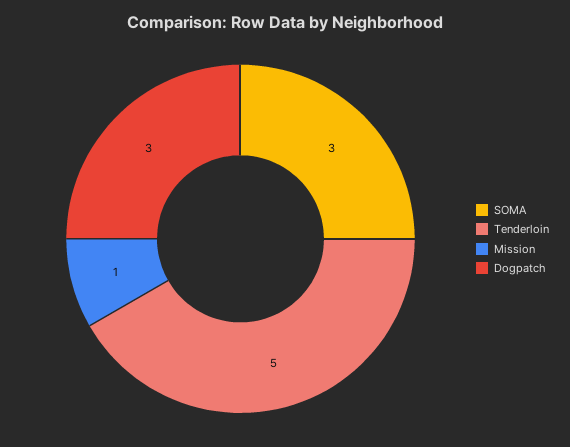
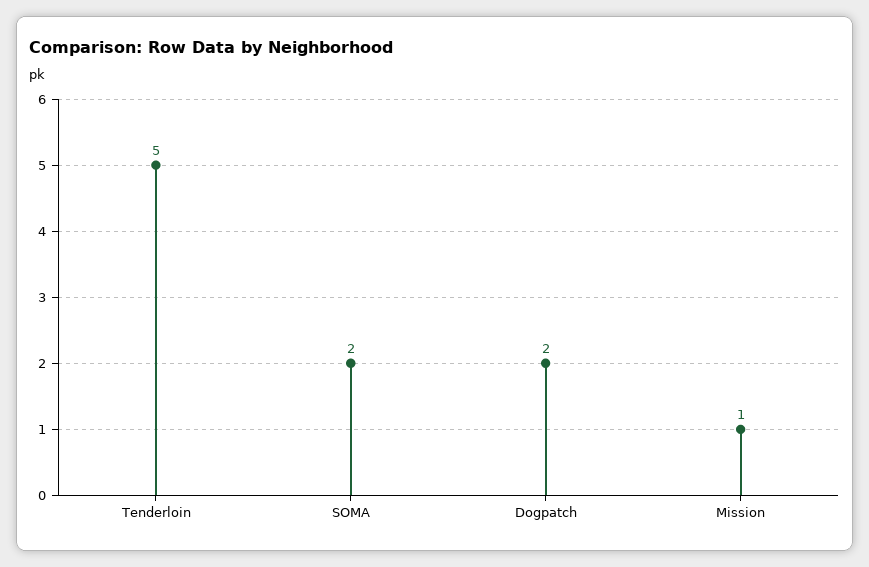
  {
-   "SOMA": 3,
+   "SOMA": 2,
    "Tenderloin": 5,
    "Mission": 1,
-   "Dogpatch": 3
+   "Dogpatch": 2
  }

